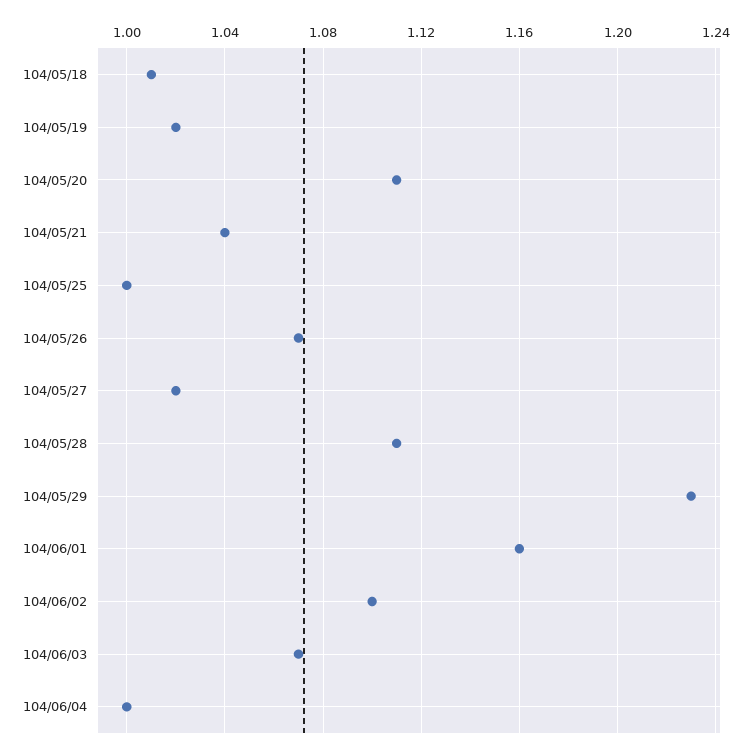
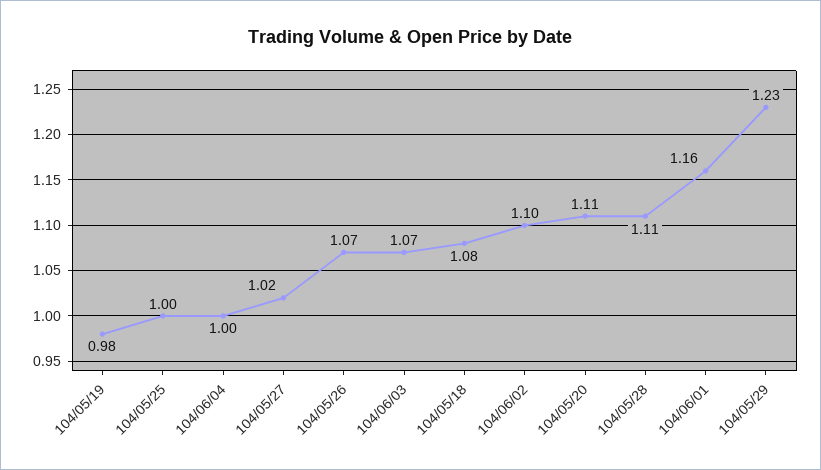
  {
-   "104/05/18": 1.01,
+   "104/05/18": 1.08,
-   "104/05/19": 1.02,
+   "104/05/19": 0.98,
    "104/05/20": 1.11,
-   "104/05/21": 1.04,
    "104/05/25": 1,
    "104/05/26": 1.07,
    "104/05/27": 1.02,
    "104/05/28": 1.11,
    "104/05/29": 1.23,
    "104/06/01": 1.16,
    "104/06/02": 1.1,
    "104/06/03": 1.07,
    "104/06/04": 1
  }

